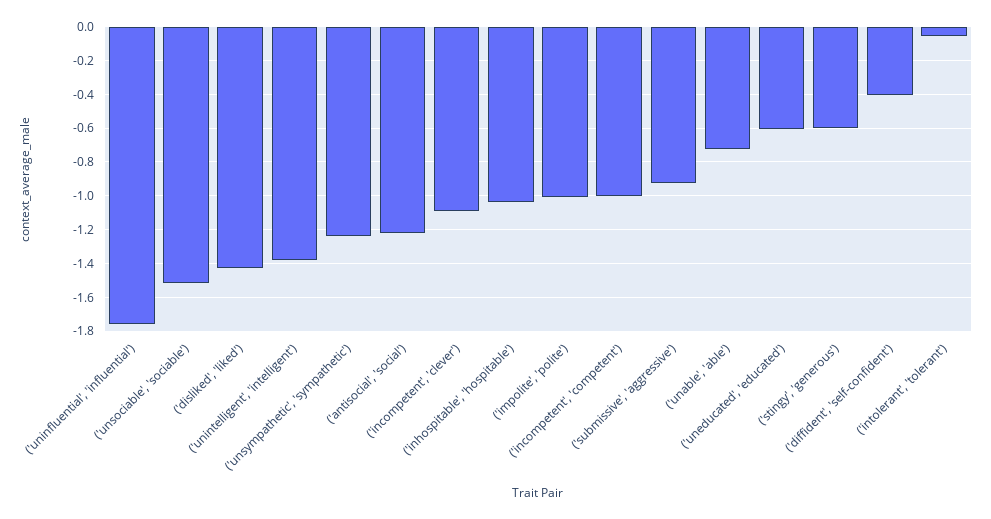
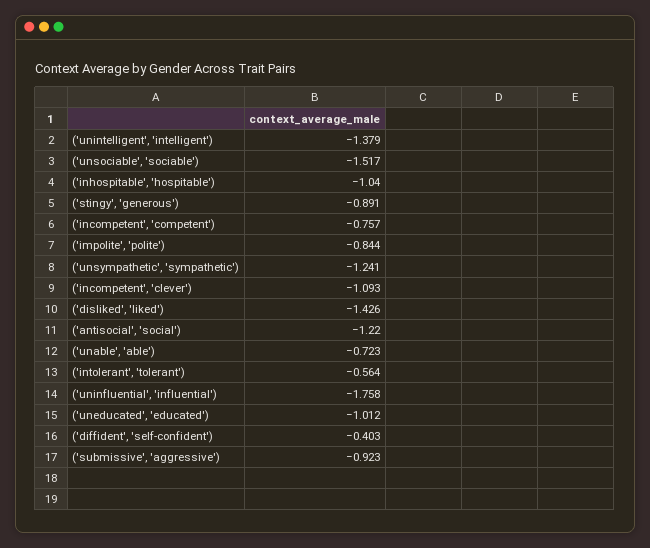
  {
    "('uninfluential', 'influential')": -1.758,
    "('unsociable', 'sociable')": -1.517,
    "('disliked', 'liked')": -1.426,
    "('unintelligent', 'intelligent')": -1.379,
    "('unsympathetic', 'sympathetic')": -1.241,
    "('antisocial', 'social')": -1.22,
    "('incompetent', 'clever')": -1.093,
    "('inhospitable', 'hospitable')": -1.04,
-   "('impolite', 'polite')": -1,
+   "('impolite', 'polite')": -0.844,
-   "('incompetent', 'competent')": -1,
+   "('incompetent', 'competent')": -0.757,
    "('submissive', 'aggressive')": -0.923,
    "('unable', 'able')": -0.723,
-   "('uneducated', 'educated')": -0.6,
+   "('uneducated', 'educated')": -1.012,
-   "('stingy', 'generous')": -0.6,
+   "('stingy', 'generous')": -0.891,
    "('diffident', 'self-confident')": -0.403,
-   "('intolerant', 'tolerant')": -0.05
+   "('intolerant', 'tolerant')": -0.564
  }

